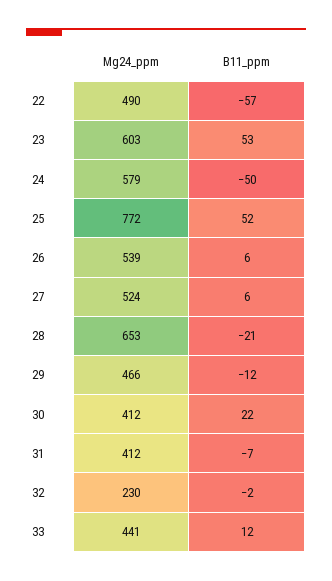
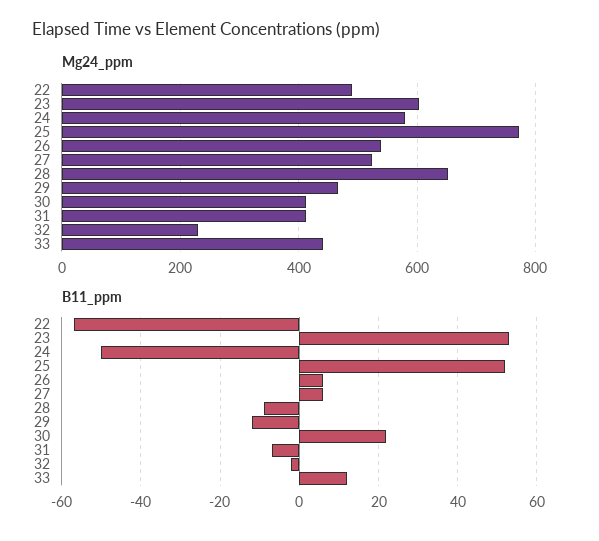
  {
    "Mg24_ppm": {
      "22": 490,
      "23": 603,
      "24": 579,
      "25": 772,
      "26": 539,
      "27": 524,
      "28": 653,
      "29": 466,
      "30": 412,
      "31": 412,
      "32": 230,
      "33": 441
    },
    "B11_ppm": {
      "22": -57,
      "23": 53,
      "24": -50,
      "25": 52,
      "26": 6,
      "27": 6,
-     "28": -21,
+     "28": -10,
      "29": -12,
      "30": 22,
      "31": -7,
      "32": -2,
      "33": 12
    }
  }

